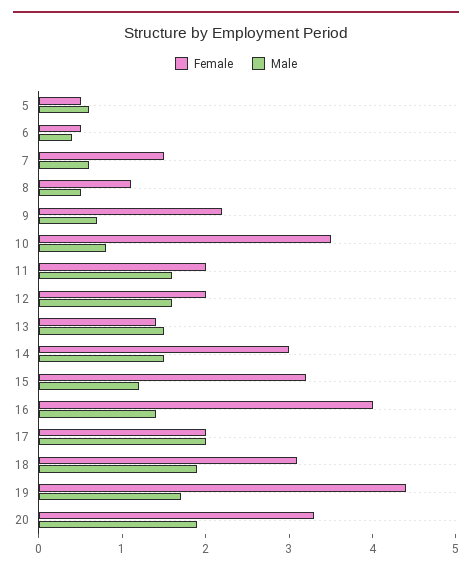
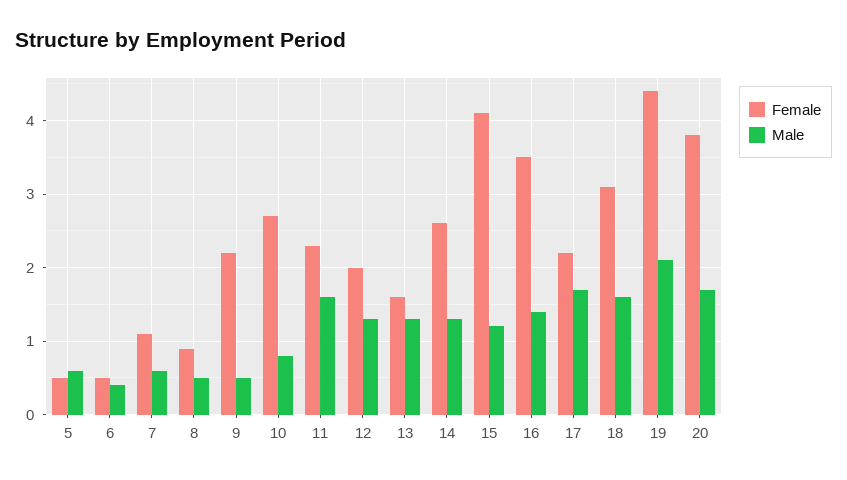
  {
    "Female": {
      "5": 0.5,
      "6": 0.5,
-     "7": 1.5,
+     "7": 1.1,
-     "8": 1.1,
+     "8": 0.9,
      "9": 2.2,
-     "10": 3.5,
+     "10": 2.7,
-     "11": 2,
+     "11": 2.3,
      "12": 2,
-     "13": 1.4,
+     "13": 1.6,
-     "14": 3,
+     "14": 2.6,
-     "15": 3.2,
+     "15": 4.1,
-     "16": 4,
+     "16": 3.5,
-     "17": 2,
+     "17": 2.2,
      "18": 3.1,
      "19": 4.4,
-     "20": 3.3
+     "20": 3.8
    },
    "Male": {
      "5": 0.6,
      "6": 0.4,
      "7": 0.6,
      "8": 0.5,
-     "9": 0.7,
+     "9": 0.5,
      "10": 0.8,
      "11": 1.6,
-     "12": 1.6,
+     "12": 1.3,
-     "13": 1.5,
+     "13": 1.3,
-     "14": 1.5,
+     "14": 1.3,
      "15": 1.2,
      "16": 1.4,
-     "17": 2,
+     "17": 1.7,
-     "18": 1.9,
+     "18": 1.6,
-     "19": 1.7,
+     "19": 2.1,
-     "20": 1.9
+     "20": 1.7
    }
  }

